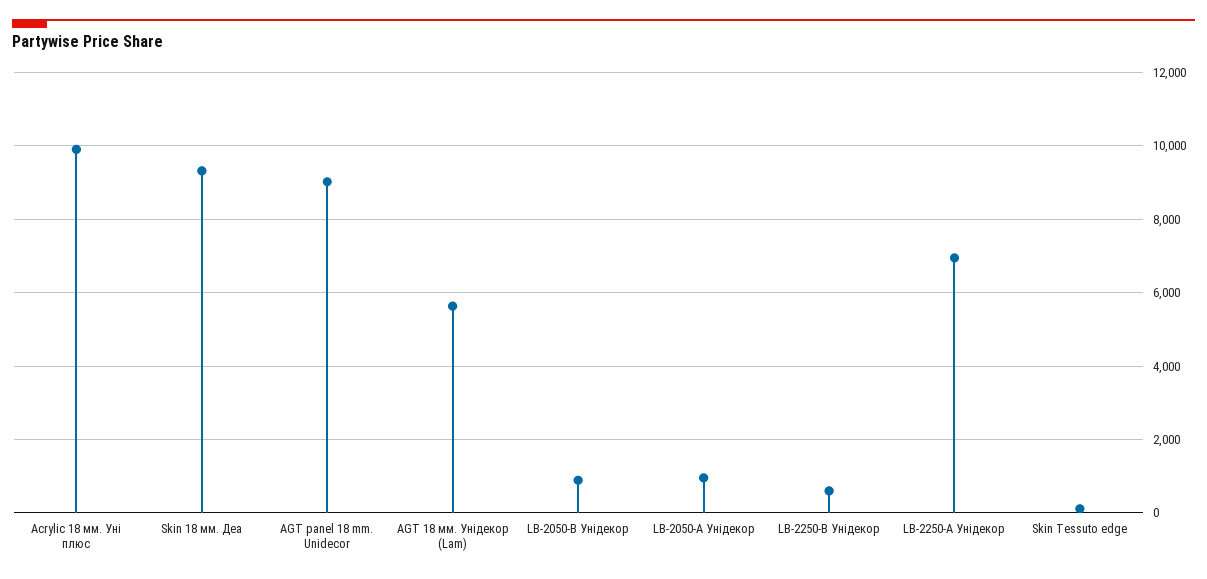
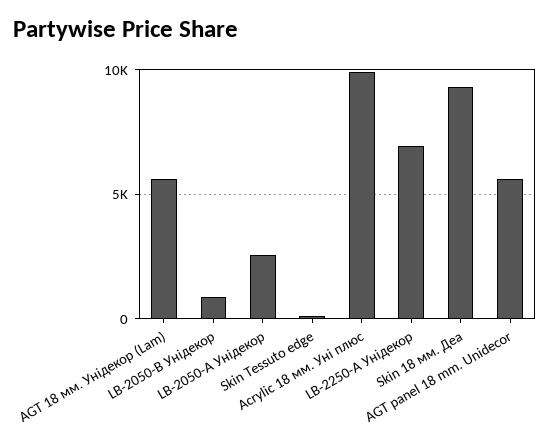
  {
    "Acrylic 18 мм. Уні плюс": 10000,
    "Skin 18 мм. Деа": 9400,
-   "AGT panel 18 mm. Unidecor": 9000,
+   "AGT panel 18 mm. Unidecor": 5500,
    "AGT 18 мм. Унідекор (Lam)": 5600,
    "LB-2050-В Унідекор": 800,
-   "LB-2050-А Унідекор": 1000,
+   "LB-2050-А Унідекор": 2500,
-   "LB-2250-В Унідекор": 600,
    "LB-2250-А Унідекор": 7000,
    "Skin Tessuto edge": 200
  }

